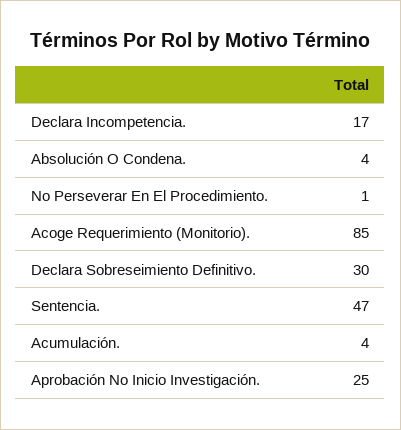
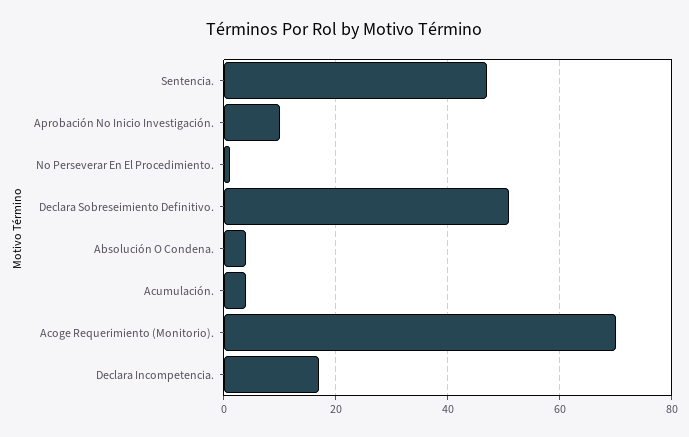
  {
    "Declara Incompetencia.": 17,
    "Absolución O Condena.": 4,
    "No Perseverar En El Procedimiento.": 1,
-   "Acoge Requerimiento (Monitorio).": 85,
+   "Acoge Requerimiento (Monitorio).": 70,
-   "Declara Sobreseimiento Definitivo.": 30,
+   "Declara Sobreseimiento Definitivo.": 50,
    "Sentencia.": 47,
    "Acumulación.": 4,
-   "Aprobación No Inicio Investigación.": 25
+   "Aprobación No Inicio Investigación.": 10
  }

